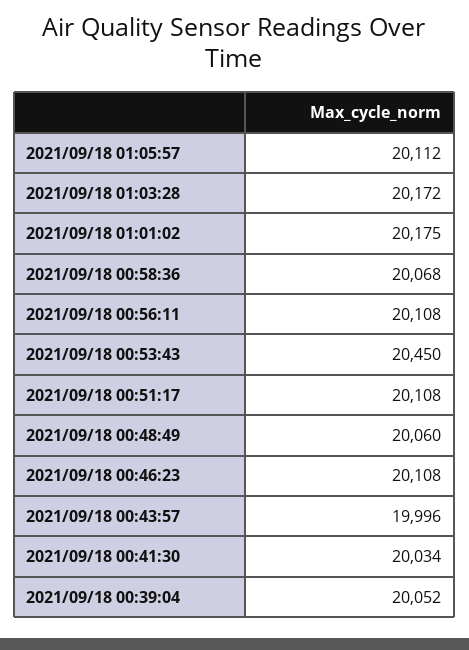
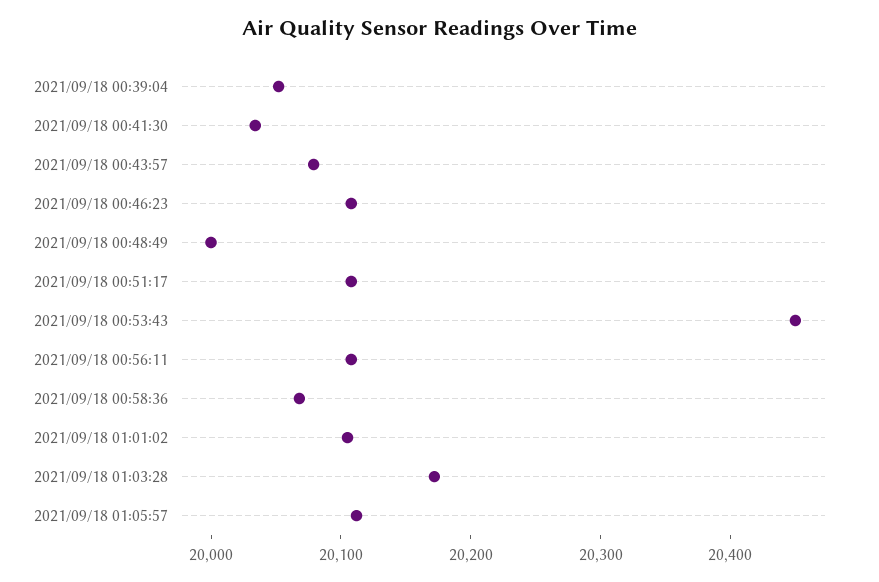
  {
    "2021/09/18 01:05:57": 20112,
    "2021/09/18 01:03:28": 20172,
-   "2021/09/18 01:01:02": 20175,
+   "2021/09/18 01:01:02": 20100,
    "2021/09/18 00:58:36": 20068,
    "2021/09/18 00:56:11": 20108,
    "2021/09/18 00:53:43": 20450,
    "2021/09/18 00:51:17": 20108,
-   "2021/09/18 00:48:49": 20060,
+   "2021/09/18 00:48:49": 20000,
    "2021/09/18 00:46:23": 20108,
-   "2021/09/18 00:43:57": 19996,
+   "2021/09/18 00:43:57": 20080,
    "2021/09/18 00:41:30": 20034,
    "2021/09/18 00:39:04": 20052
  }

